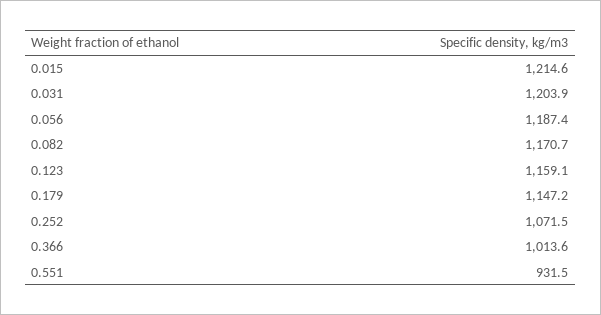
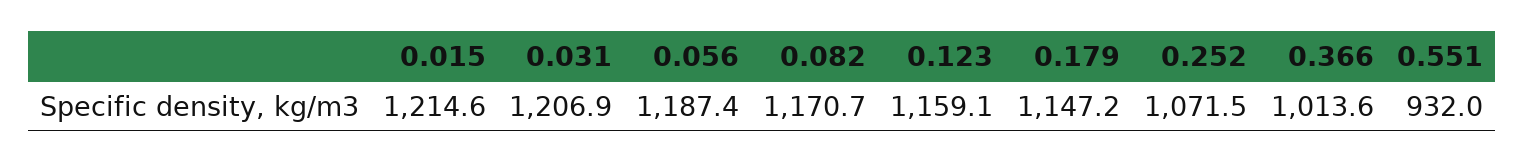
  {
    "0.015": 1214.6,
-   "0.031": 1203.9,
+   "0.031": 1206.9,
    "0.056": 1187.4,
    "0.082": 1170.7,
    "0.123": 1159.1,
    "0.179": 1147.2,
    "0.252": 1071.5,
    "0.366": 1013.6,
-   "0.551": 931.5
+   "0.551": 932
  }

